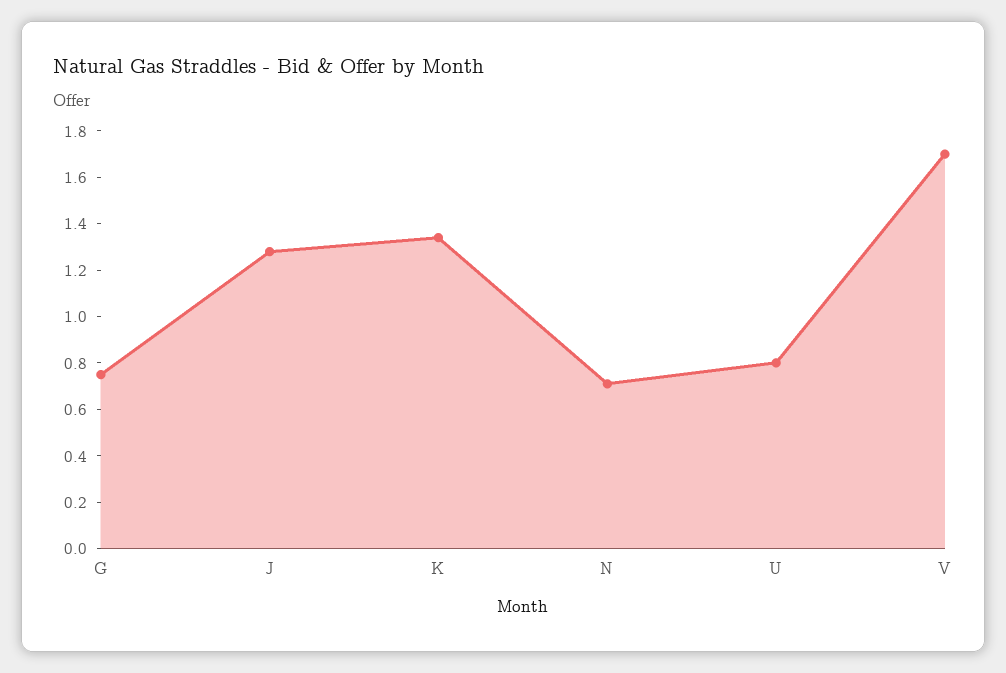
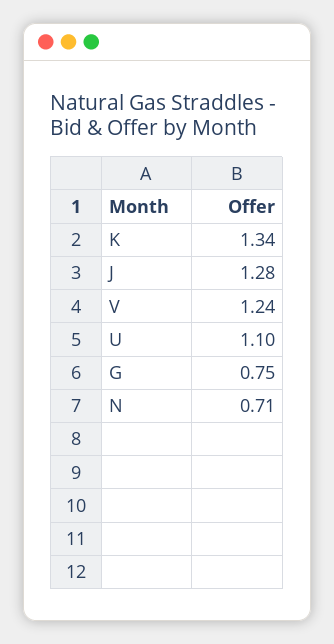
  {
    "G": 0.75,
    "J": 1.28,
    "K": 1.34,
    "N": 0.71,
-   "U": 0.8,
+   "U": 1.1,
-   "V": 1.7
+   "V": 1.24
  }

